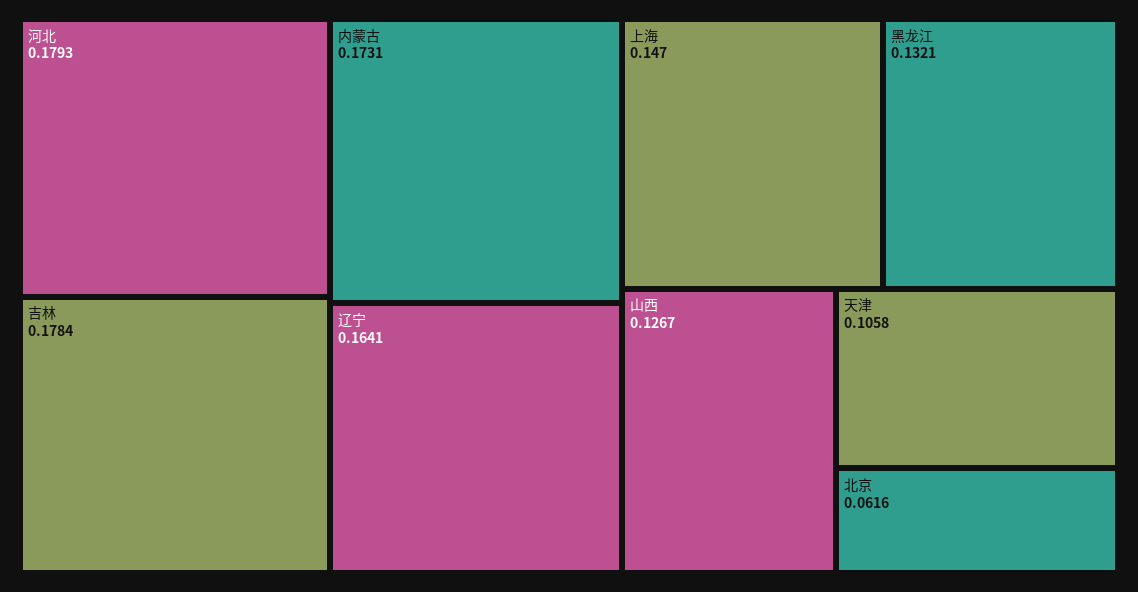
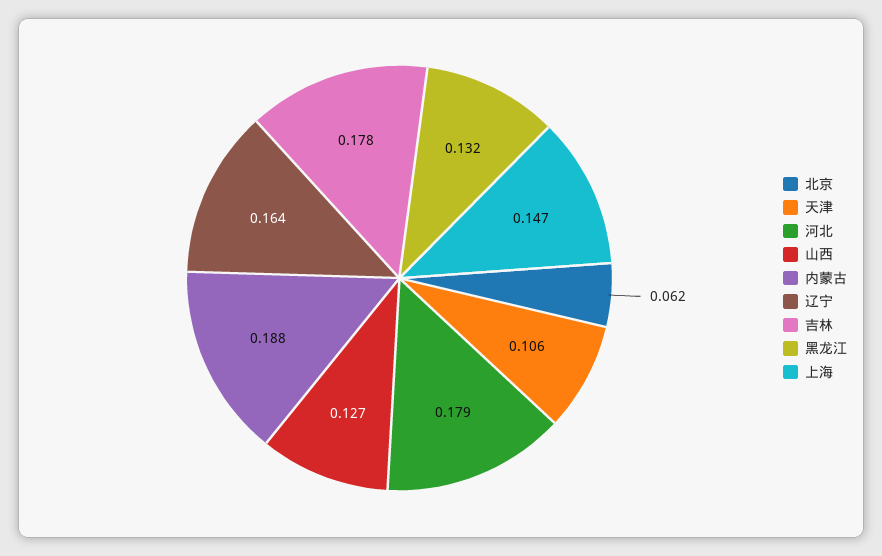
  {
    "河北": 0.1793,
    "吉林": 0.1784,
-   "内蒙古": 0.1731,
+   "内蒙古": 0.188,
    "辽宁": 0.1641,
    "上海": 0.147,
    "黑龙江": 0.1321,
    "山西": 0.1267,
    "天津": 0.1058,
    "北京": 0.0616
  }

